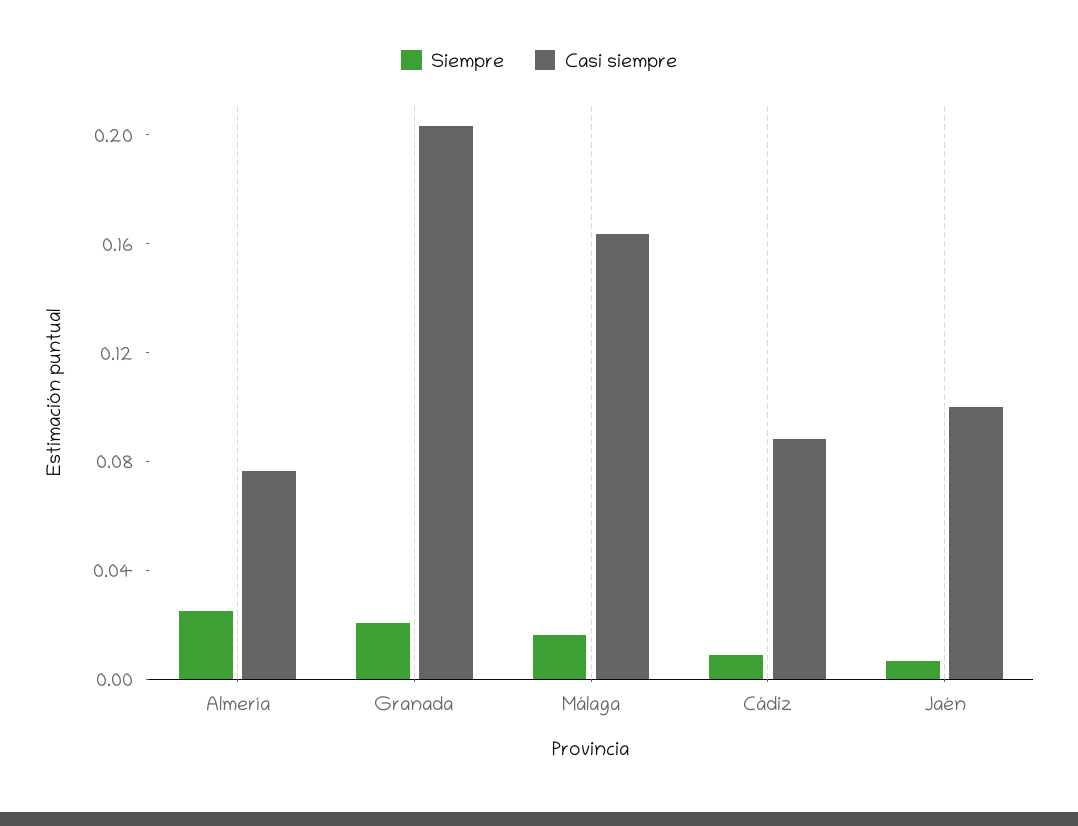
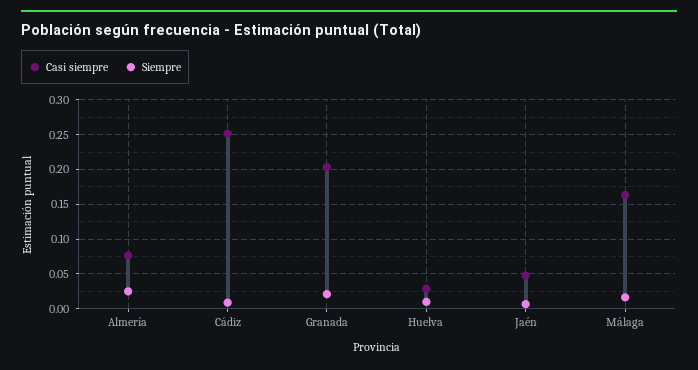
  {
    "Siempre": {
      "Almería": 0.03,
      "Granada": 0.02,
      "Málaga": 0.02,
      "Cádiz": 0.01,
-     "Jaén": 0.01
+     "Jaén": 0.01,
+     "Huelva": 0.01
    },
    "Casi siempre": {
      "Almería": 0.08,
      "Granada": 0.2,
      "Málaga": 0.16,
-     "Cádiz": 0.09,
+     "Cádiz": 0.25,
-     "Jaén": 0.1
+     "Jaén": 0.05,
+     "Huelva": 0.03
    }
  }

